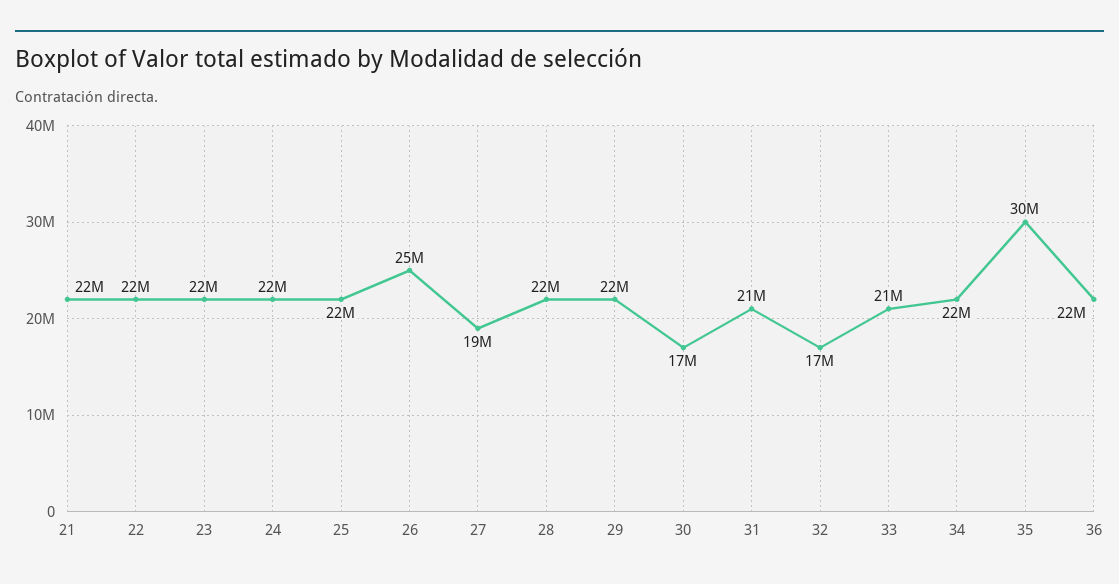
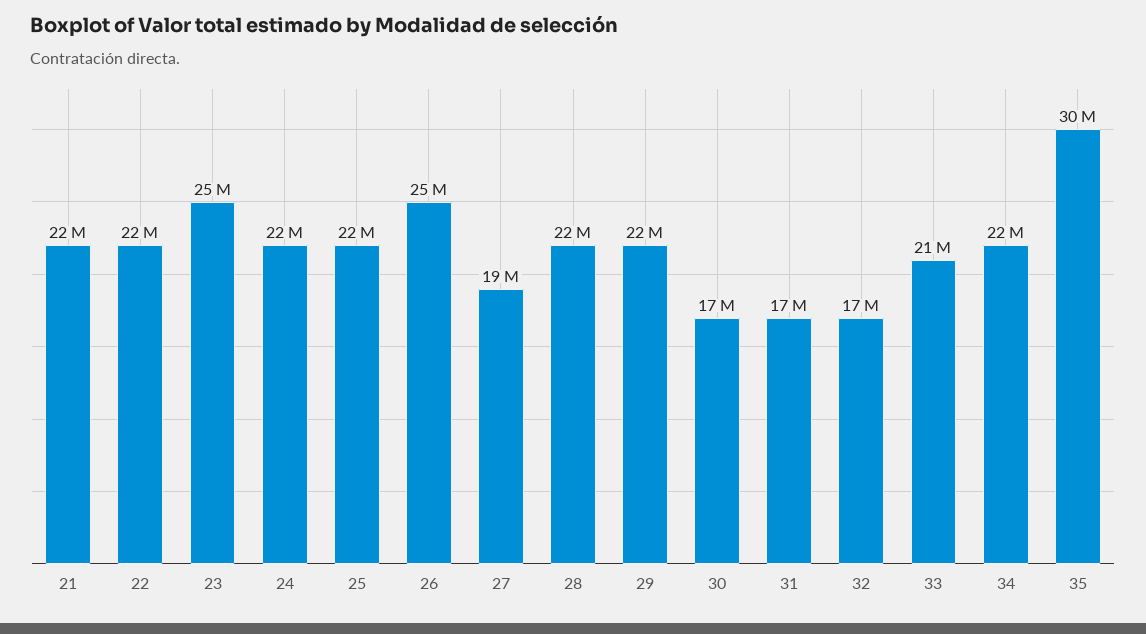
  {
    "21": 22000000,
    "22": 22000000,
-   "23": 22000000,
+   "23": 25000000,
    "24": 22000000,
    "25": 22000000,
    "26": 25000000,
    "27": 19000000,
    "28": 22000000,
    "29": 22000000,
    "30": 17000000,
-   "31": 21000000,
+   "31": 17000000,
    "32": 17000000,
    "33": 21000000,
    "34": 22000000,
-   "35": 30000000,
+   "35": 30000000
-   "36": 22000000
  }

